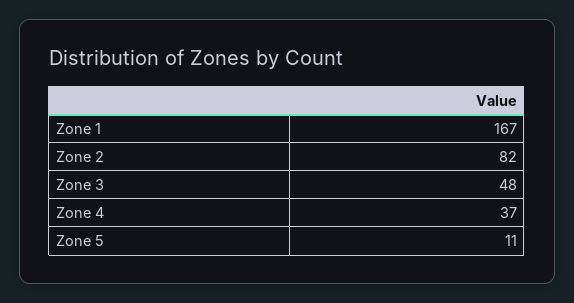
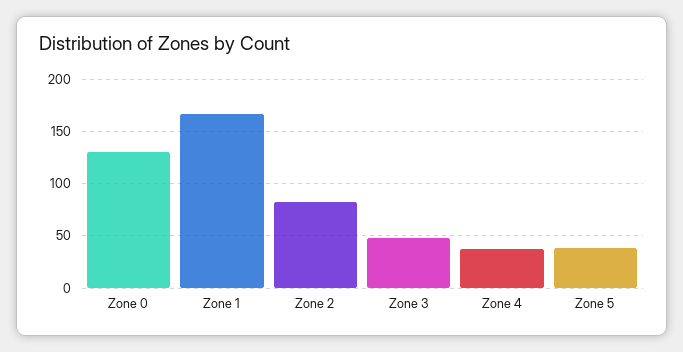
  {
    "Zone 1": 167,
    "Zone 2": 82,
    "Zone 3": 48,
    "Zone 4": 37,
-   "Zone 5": 11
+   "Zone 5": 40,
+   "Zone 0": 130
  }

